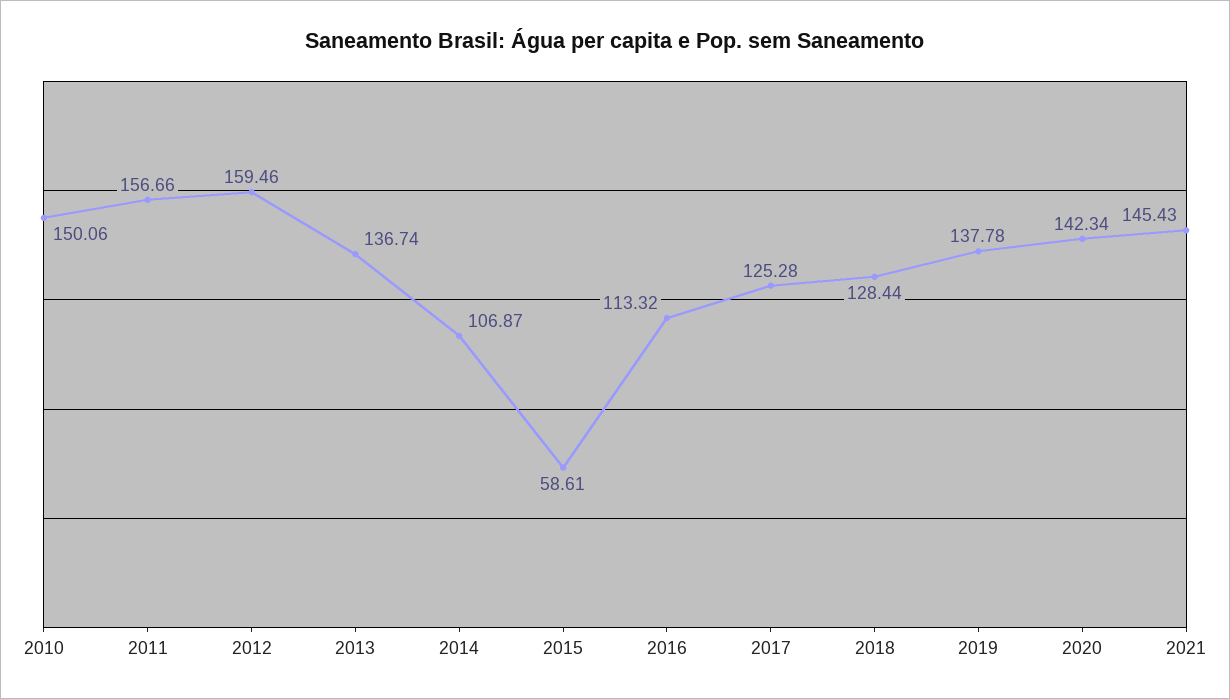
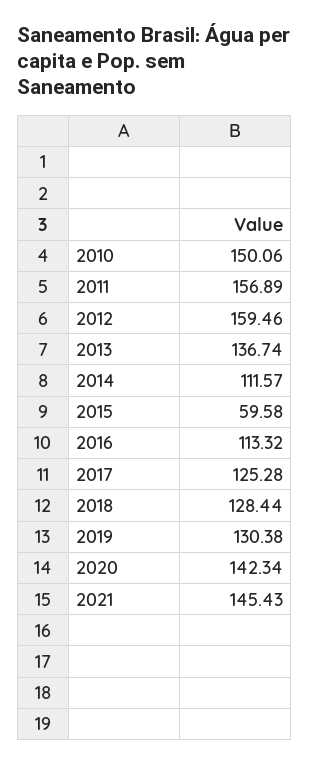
  {
    "2010": 150.06,
-   "2011": 156.66,
+   "2011": 156.89,
    "2012": 159.46,
    "2013": 136.74,
-   "2014": 106.87,
+   "2014": 111.57,
-   "2015": 58.61,
+   "2015": 59.58,
    "2016": 113.32,
    "2017": 125.28,
    "2018": 128.44,
-   "2019": 137.78,
+   "2019": 130.38,
    "2020": 142.34,
    "2021": 145.43
  }

